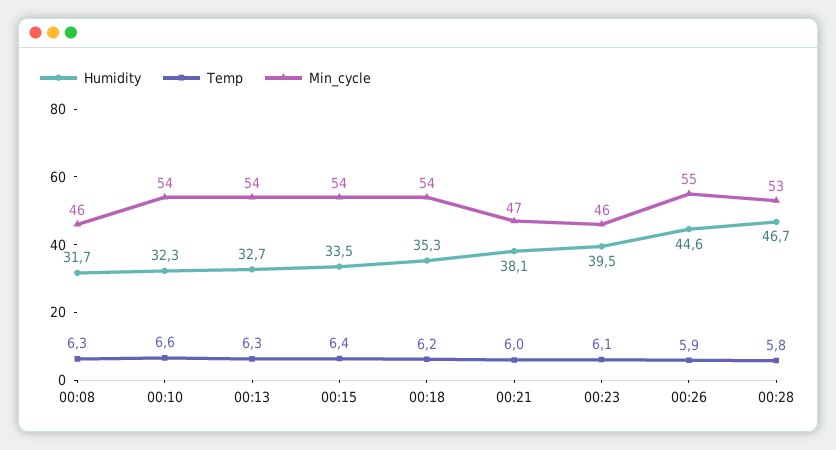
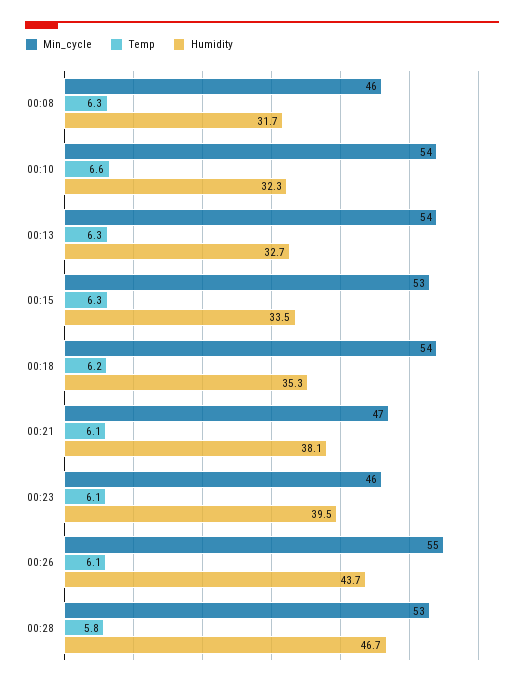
  {
    "Humidity": {
      "00:08": 31.7,
      "00:10": 32.3,
      "00:13": 32.7,
      "00:15": 33.5,
      "00:18": 35.3,
      "00:21": 38.1,
      "00:23": 39.5,
-     "00:26": 44.6,
+     "00:26": 43.7,
      "00:28": 46.7
    },
    "Temp": {
      "00:08": 6.3,
      "00:10": 6.6,
      "00:13": 6.3,
-     "00:15": 6.4,
+     "00:15": 6.3,
      "00:18": 6.2,
-     "00:21": 6,
+     "00:21": 6.1,
      "00:23": 6.1,
-     "00:26": 5.9,
+     "00:26": 6.1,
      "00:28": 5.8
    },
    "Min_cycle": {
      "00:08": 46,
      "00:10": 54,
      "00:13": 54,
-     "00:15": 54,
+     "00:15": 53,
      "00:18": 54,
      "00:21": 47,
      "00:23": 46,
      "00:26": 55,
      "00:28": 53
    }
  }

